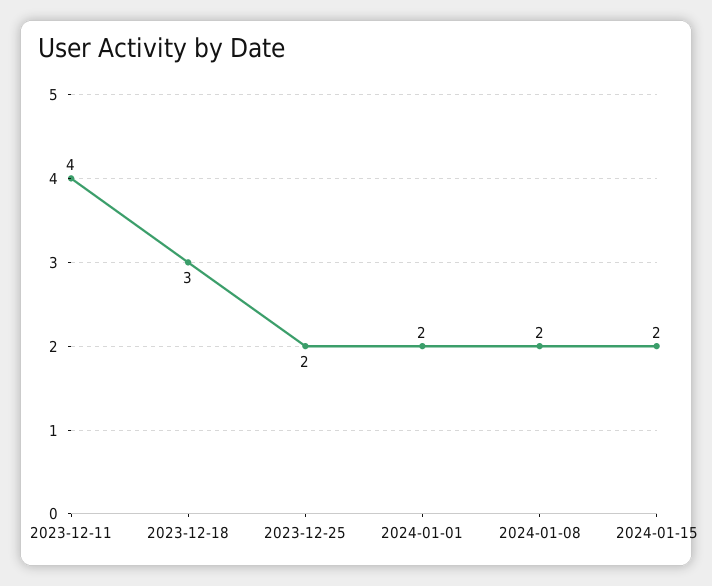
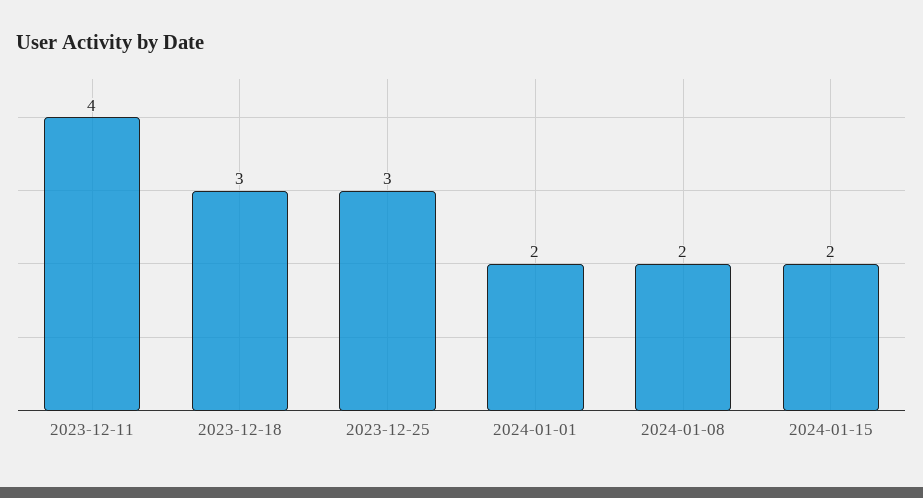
  {
    "2023-12-11": 4,
    "2023-12-18": 3,
-   "2023-12-25": 2,
+   "2023-12-25": 3,
    "2024-01-01": 2,
    "2024-01-08": 2,
    "2024-01-15": 2
  }

